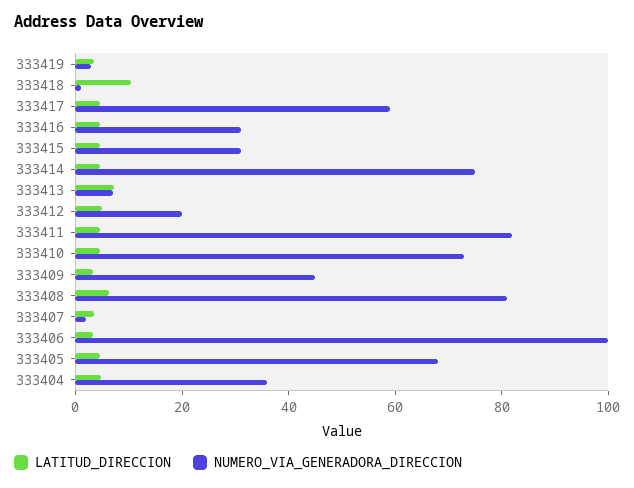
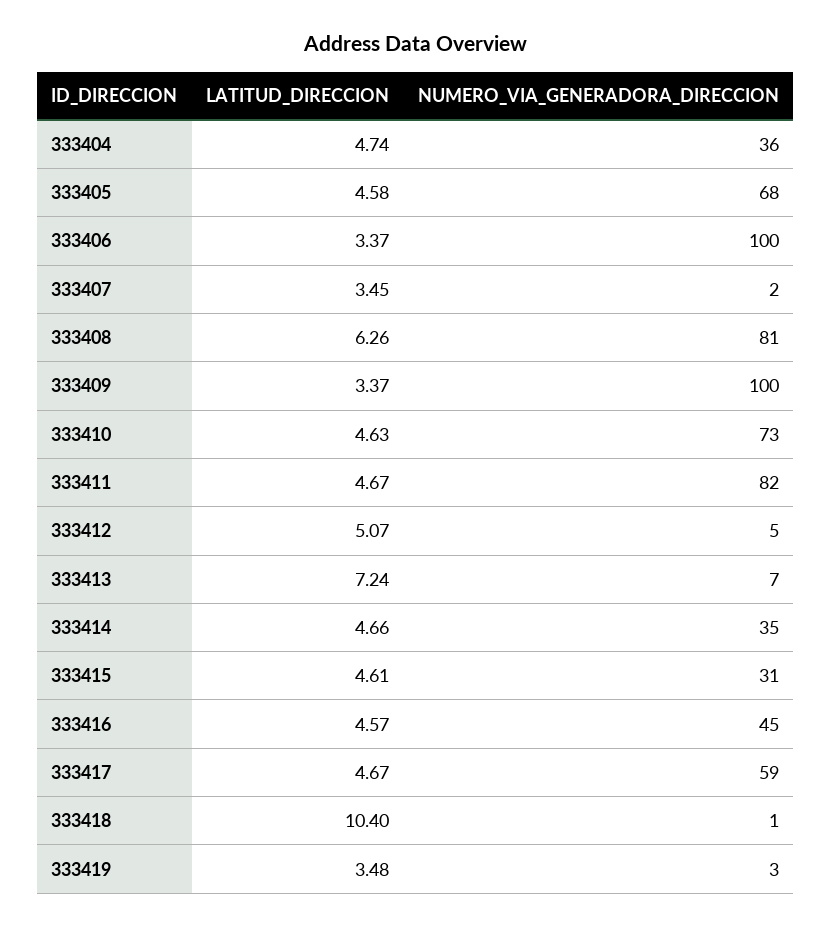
  {
    "LATITUD_DIRECCION": {
      "333419": 3.48,
      "333418": 10.4,
      "333417": 4.67,
      "333416": 4.57,
      "333415": 4.61,
      "333414": 4.66,
      "333413": 7.24,
      "333412": 5.07,
      "333411": 4.67,
      "333410": 4.63,
      "333409": 3.37,
      "333408": 6.26,
      "333407": 3.45,
      "333406": 3.37,
      "333405": 4.58,
      "333404": 4.74
    },
    "NUMERO_VIA_GENERADORA_DIRECCION": {
      "333419": 3,
      "333418": 1,
      "333417": 59,
-     "333416": 30,
+     "333416": 45,
      "333415": 31,
-     "333414": 75,
+     "333414": 35,
      "333413": 7,
-     "333412": 20,
+     "333412": 5,
      "333411": 82,
      "333410": 73,
-     "333409": 45,
+     "333409": 100,
      "333408": 81,
      "333407": 2,
      "333406": 100,
      "333405": 68,
      "333404": 36
    }
  }

